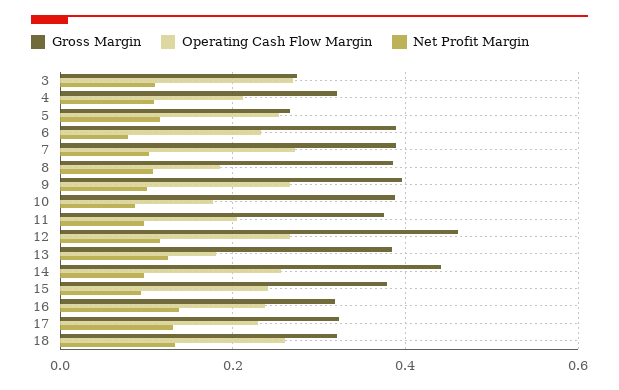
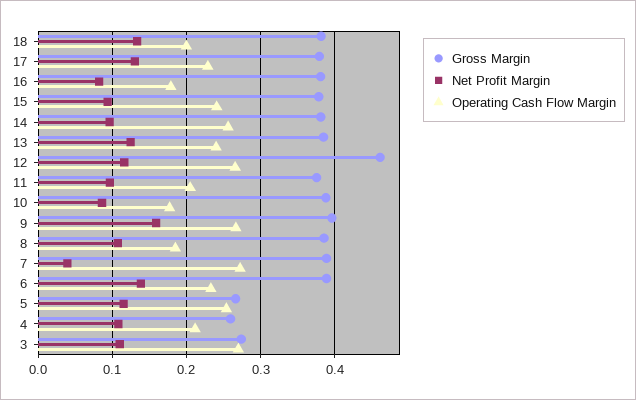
  {
    "Gross Margin": {
      "3": 0.27,
-     "4": 0.32,
+     "4": 0.26,
      "5": 0.27,
      "6": 0.39,
      "7": 0.39,
      "8": 0.39,
      "9": 0.4,
      "10": 0.39,
      "11": 0.38,
      "12": 0.46,
      "13": 0.38,
-     "14": 0.44,
+     "14": 0.38,
      "15": 0.38,
-     "16": 0.32,
+     "16": 0.38,
-     "17": 0.32,
+     "17": 0.38,
-     "18": 0.32
+     "18": 0.38
    },
    "Operating Cash Flow Margin": {
      "3": 0.27,
      "4": 0.21,
      "5": 0.25,
      "6": 0.23,
      "7": 0.27,
      "8": 0.19,
      "9": 0.27,
      "10": 0.18,
      "11": 0.21,
      "12": 0.27,
-     "13": 0.18,
+     "13": 0.24,
      "14": 0.26,
      "15": 0.24,
-     "16": 0.24,
+     "16": 0.18,
      "17": 0.23,
-     "18": 0.26
+     "18": 0.2
    },
    "Net Profit Margin": {
      "3": 0.11,
      "4": 0.11,
      "5": 0.12,
-     "6": 0.08,
+     "6": 0.14,
-     "7": 0.1,
+     "7": 0.04,
      "8": 0.11,
-     "9": 0.1,
+     "9": 0.16,
      "10": 0.09,
      "11": 0.1,
      "12": 0.12,
      "13": 0.12,
      "14": 0.1,
      "15": 0.09,
-     "16": 0.14,
+     "16": 0.08,
      "17": 0.13,
      "18": 0.13
    }
  }

